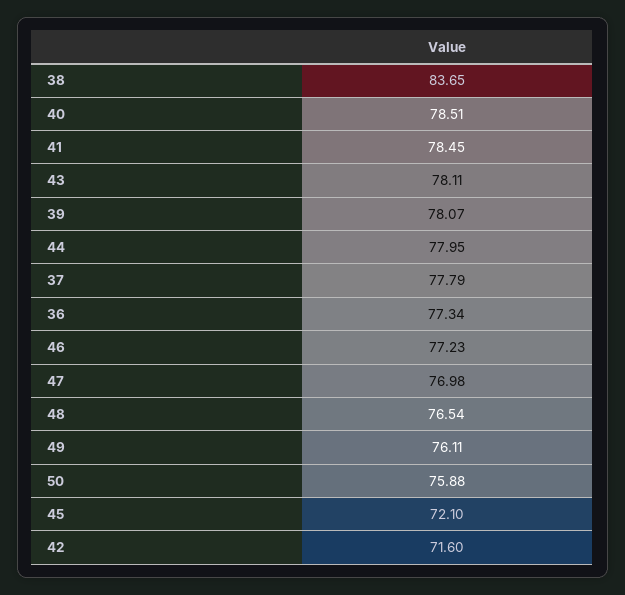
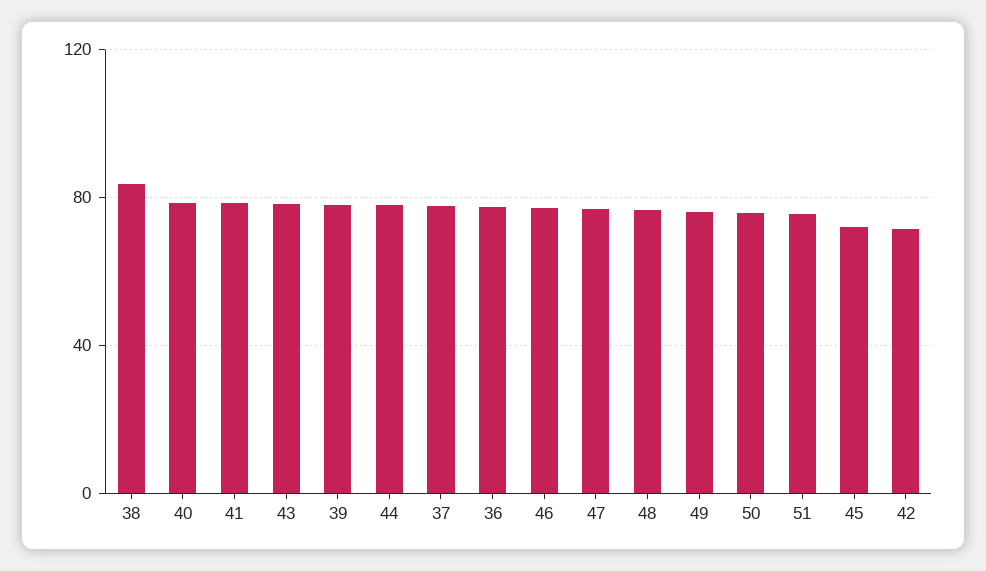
  {
    "38": 83.65,
    "40": 78.51,
    "41": 78.45,
    "43": 78.11,
    "39": 78.07,
    "44": 77.95,
    "37": 77.79,
    "36": 77.34,
    "46": 77.23,
    "47": 76.98,
    "48": 76.54,
    "49": 76.11,
    "50": 75.88,
    "45": 72.1,
-   "42": 71.6
+   "42": 71.6,
+   "51": 75
  }

